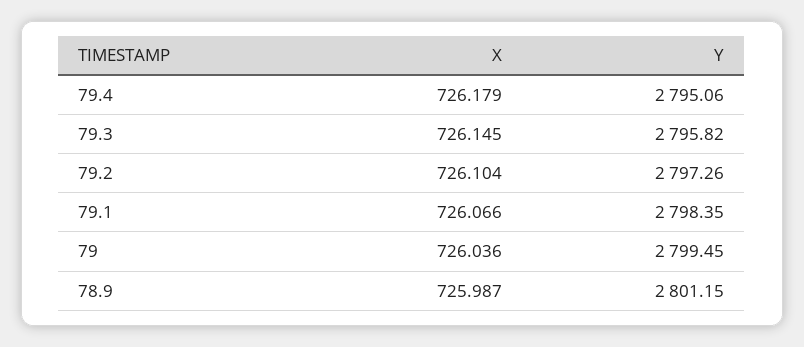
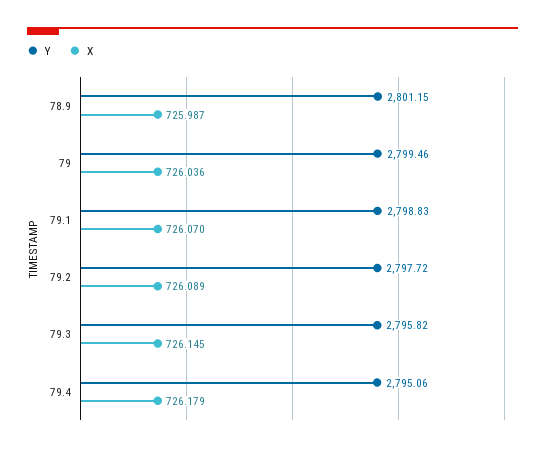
  {
    "X": {
      "79.4": 726.179,
      "79.3": 726.145,
-     "79.2": 726.104,
+     "79.2": 726.089,
-     "79.1": 726.066,
+     "79.1": 726.07,
      "79": 726.036,
      "78.9": 725.987
    },
    "Y": {
      "79.4": 2795.06,
      "79.3": 2795.82,
-     "79.2": 2797.26,
+     "79.2": 2797.72,
-     "79.1": 2798.35,
+     "79.1": 2798.83,
-     "79": 2799.45,
+     "79": 2799.46,
      "78.9": 2801.15
    }
  }

